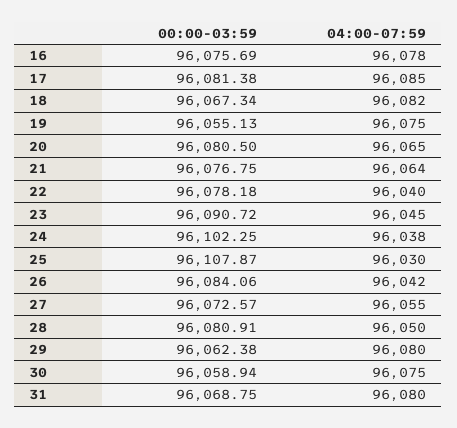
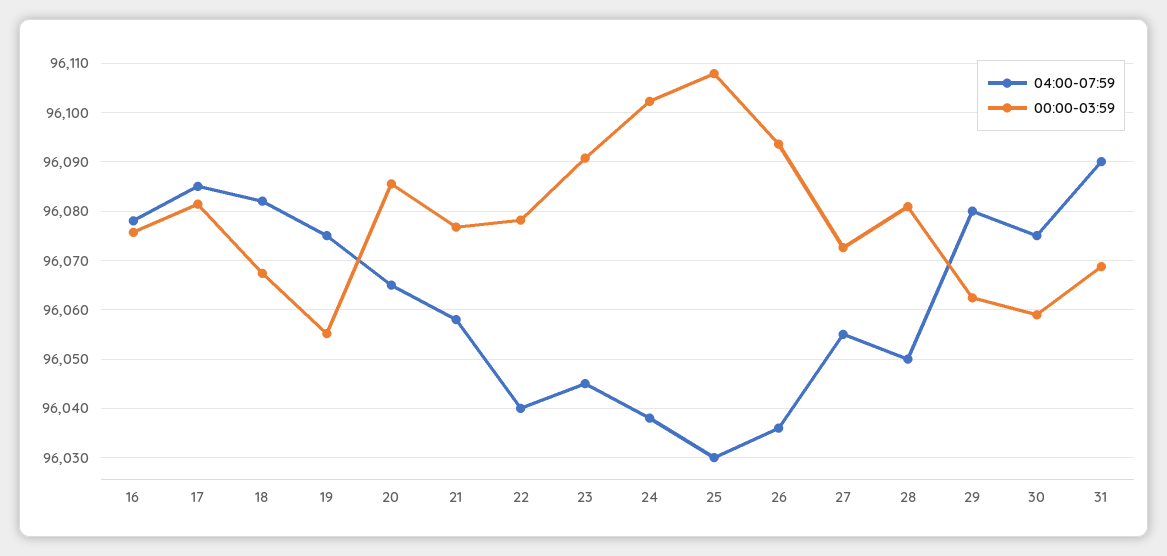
  {
    "00:00-03:59": {
      "16": 96075.69,
      "17": 96081.38,
      "18": 96067.34,
      "19": 96055.13,
-     "20": 96080.5,
+     "20": 96086,
      "21": 96076.75,
      "22": 96078.18,
      "23": 96090.72,
      "24": 96102.25,
      "25": 96107.87,
-     "26": 96084.06,
+     "26": 96094,
      "27": 96072.57,
      "28": 96080.91,
      "29": 96062.38,
      "30": 96058.94,
      "31": 96068.75
    },
    "04:00-07:59": {
      "16": 96078,
      "17": 96085,
      "18": 96082,
      "19": 96075,
      "20": 96065,
-     "21": 96064,
+     "21": 96058,
      "22": 96040,
      "23": 96045,
      "24": 96038,
      "25": 96030,
-     "26": 96042,
+     "26": 96036,
      "27": 96055,
      "28": 96050,
      "29": 96080,
      "30": 96075,
-     "31": 96080
+     "31": 96090
    }
  }

